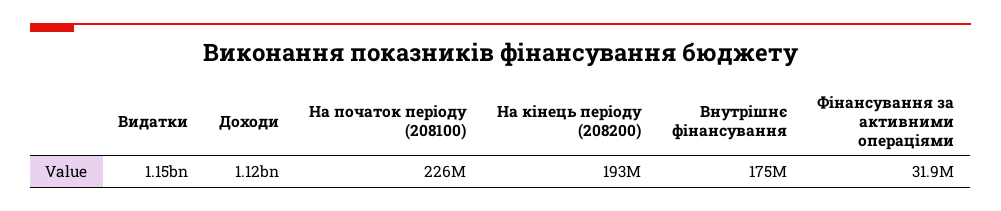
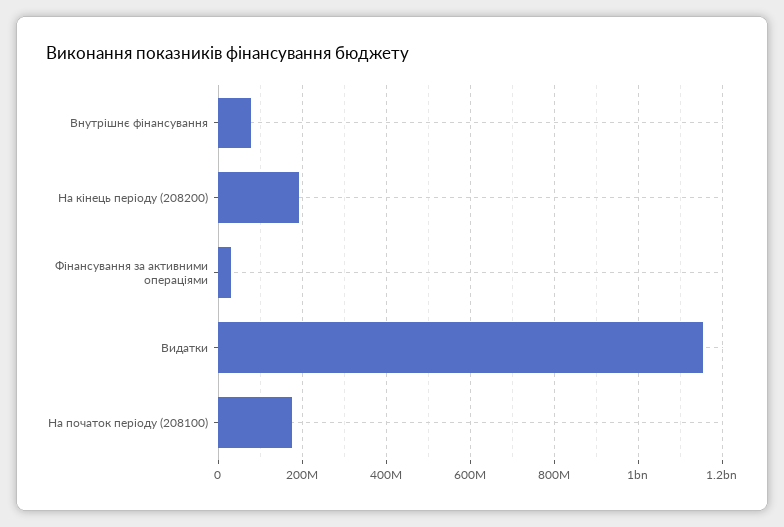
  {
    "Видатки": 1150000000,
-   "Доходи": 1120000000,
-   "На початок періоду (208100)": 226000000,
+   "На початок періоду (208100)": 180000000,
    "На кінець періоду (208200)": 193000000,
-   "Внутрішнє фінансування": 175000000,
+   "Внутрішнє фінансування": 80000000,
    "Фінансування за активними операціями": 31900000
  }

